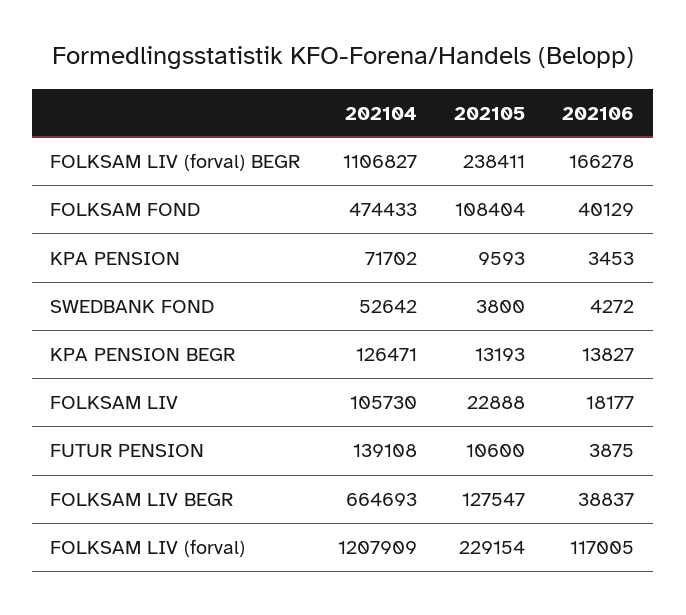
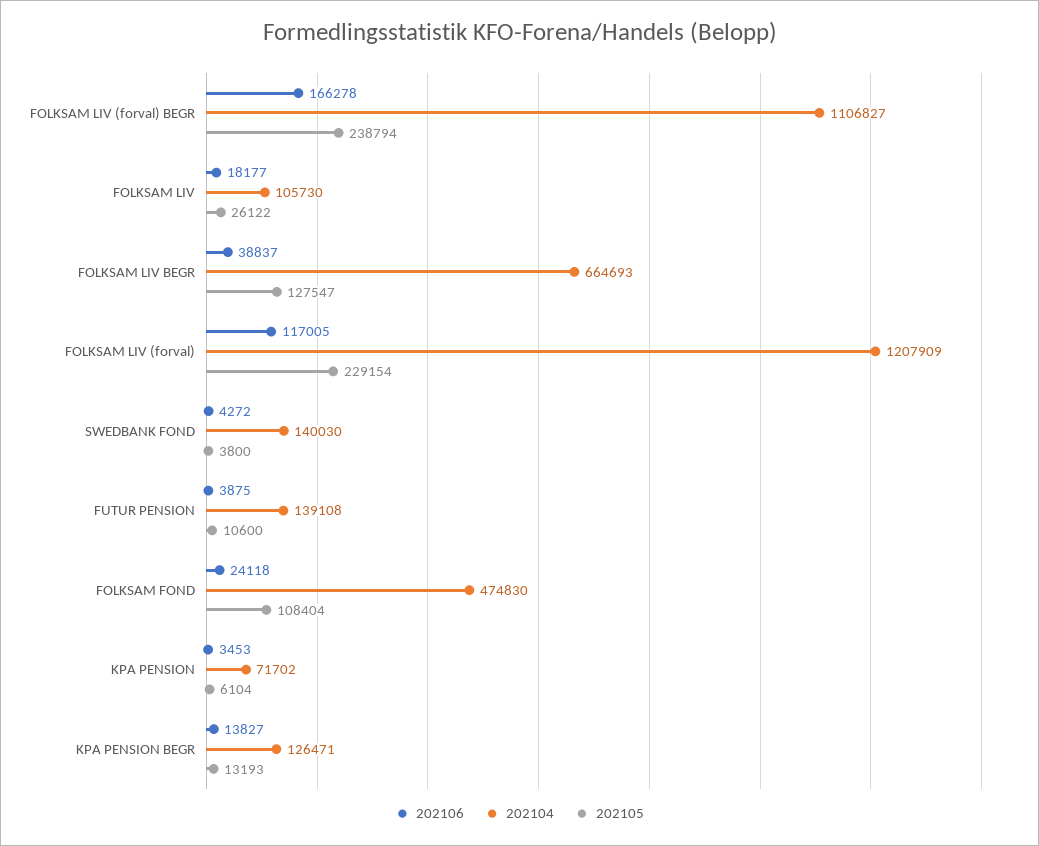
  {
    "202104": {
      "FOLKSAM LIV (forval) BEGR": 1106827,
-     "FOLKSAM FOND": 474433,
+     "FOLKSAM FOND": 474830,
      "KPA PENSION": 71702,
-     "SWEDBANK FOND": 52642,
+     "SWEDBANK FOND": 140030,
      "KPA PENSION BEGR": 126471,
      "FOLKSAM LIV": 105730,
      "FUTUR PENSION": 139108,
      "FOLKSAM LIV BEGR": 664693,
      "FOLKSAM LIV (forval)": 1207909
    },
    "202105": {
-     "FOLKSAM LIV (forval) BEGR": 238411,
+     "FOLKSAM LIV (forval) BEGR": 238794,
      "FOLKSAM FOND": 108404,
-     "KPA PENSION": 9593,
+     "KPA PENSION": 6104,
      "SWEDBANK FOND": 3800,
      "KPA PENSION BEGR": 13193,
-     "FOLKSAM LIV": 22888,
+     "FOLKSAM LIV": 26122,
      "FUTUR PENSION": 10600,
      "FOLKSAM LIV BEGR": 127547,
      "FOLKSAM LIV (forval)": 229154
    },
    "202106": {
      "FOLKSAM LIV (forval) BEGR": 166278,
-     "FOLKSAM FOND": 40129,
+     "FOLKSAM FOND": 24118,
      "KPA PENSION": 3453,
      "SWEDBANK FOND": 4272,
      "KPA PENSION BEGR": 13827,
      "FOLKSAM LIV": 18177,
      "FUTUR PENSION": 3875,
      "FOLKSAM LIV BEGR": 38837,
      "FOLKSAM LIV (forval)": 117005
    }
  }

